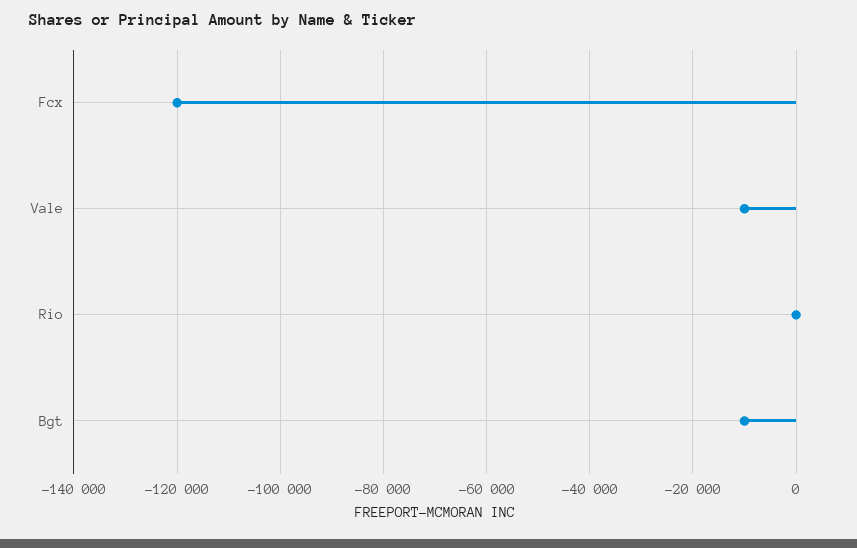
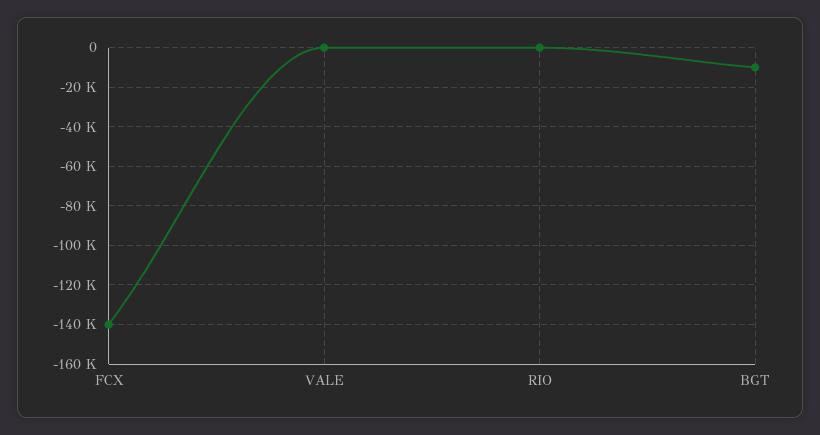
  {
-   "Fcx": -120000,
+   "Fcx": -140000,
-   "Vale": -10000,
+   "Vale": 0,
    "Rio": 0,
    "Bgt": -10000
  }

